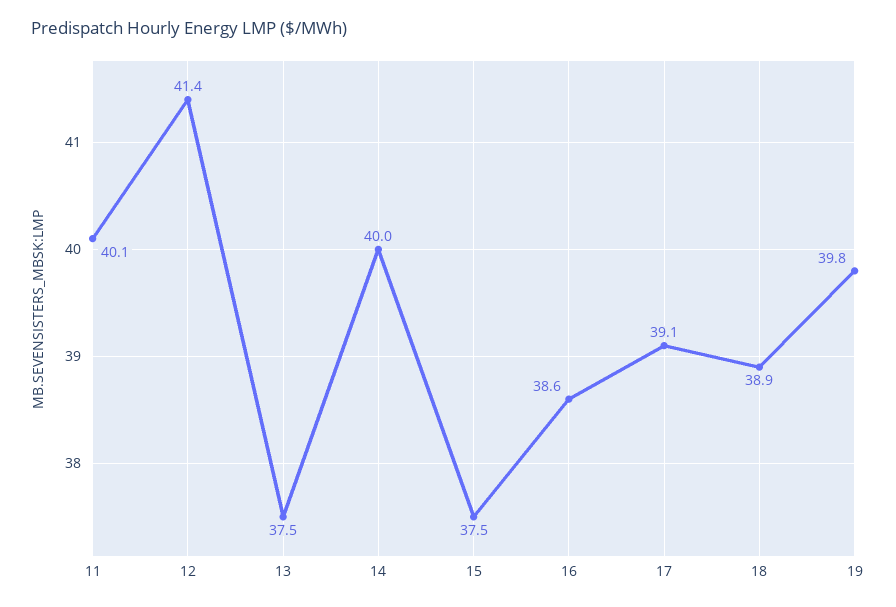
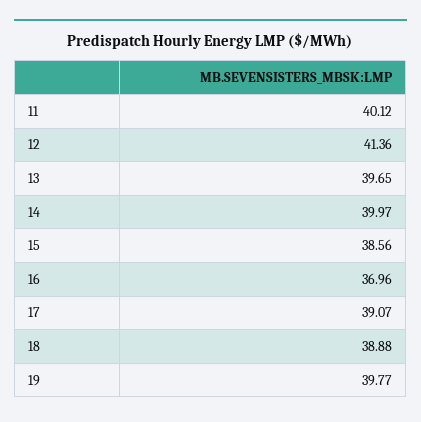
  {
    "11": 40.12,
    "12": 41.36,
-   "13": 37.5,
+   "13": 39.65,
    "14": 39.97,
-   "15": 37.5,
+   "15": 38.56,
-   "16": 38.6,
+   "16": 36.96,
    "17": 39.07,
    "18": 38.88,
    "19": 39.77
  }

